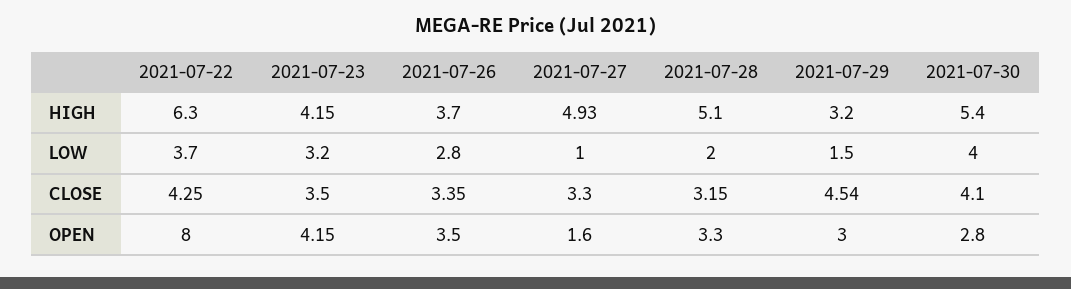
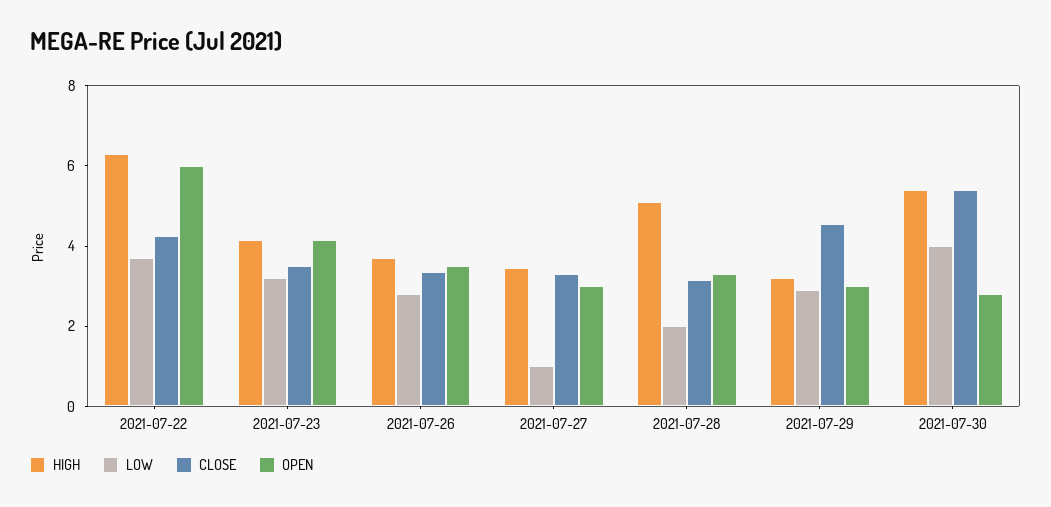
  {
    "HIGH": {
      "2021-07-22": 6.3,
      "2021-07-23": 4.15,
      "2021-07-26": 3.7,
-     "2021-07-27": 4.93,
+     "2021-07-27": 3.5,
      "2021-07-28": 5.1,
      "2021-07-29": 3.2,
      "2021-07-30": 5.4
    },
    "LOW": {
      "2021-07-22": 3.7,
      "2021-07-23": 3.2,
      "2021-07-26": 2.8,
      "2021-07-27": 1,
      "2021-07-28": 2,
-     "2021-07-29": 1.5,
+     "2021-07-29": 3,
      "2021-07-30": 4
    },
    "CLOSE": {
      "2021-07-22": 4.25,
      "2021-07-23": 3.5,
      "2021-07-26": 3.35,
      "2021-07-27": 3.3,
      "2021-07-28": 3.15,
      "2021-07-29": 4.54,
-     "2021-07-30": 4.1
+     "2021-07-30": 5.5
    },
    "OPEN": {
-     "2021-07-22": 8,
+     "2021-07-22": 6,
      "2021-07-23": 4.15,
      "2021-07-26": 3.5,
-     "2021-07-27": 1.6,
+     "2021-07-27": 3,
      "2021-07-28": 3.3,
      "2021-07-29": 3,
      "2021-07-30": 2.8
    }
  }

